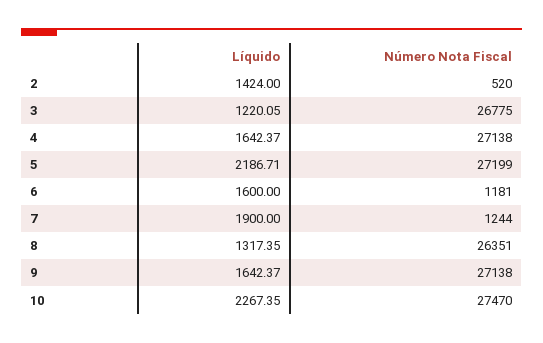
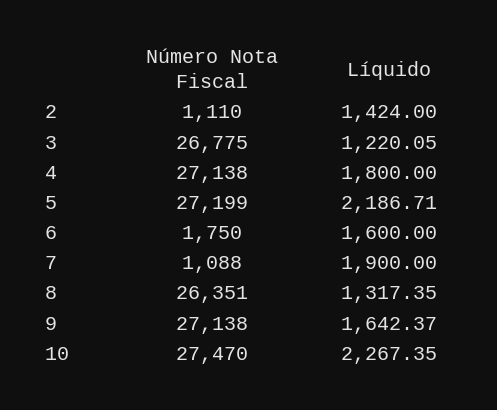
  {
    "Líquido": {
      "2": 1424,
      "3": 1220.05,
-     "4": 1642.37,
+     "4": 1800,
      "5": 2186.71,
      "6": 1600,
      "7": 1900,
      "8": 1317.35,
      "9": 1642.37,
      "10": 2267.35
    },
    "Número Nota Fiscal": {
-     "2": 520,
+     "2": 1110,
      "3": 26775,
      "4": 27138,
      "5": 27199,
-     "6": 1181,
+     "6": 1750,
-     "7": 1244,
+     "7": 1088,
      "8": 26351,
      "9": 27138,
      "10": 27470
    }
  }

